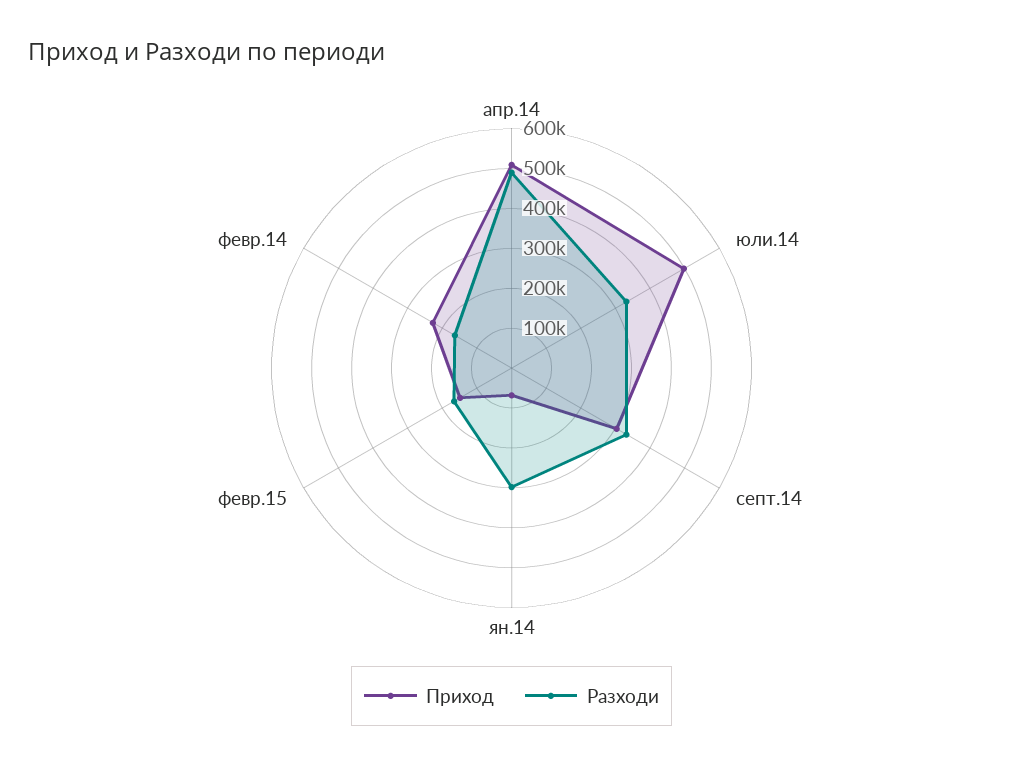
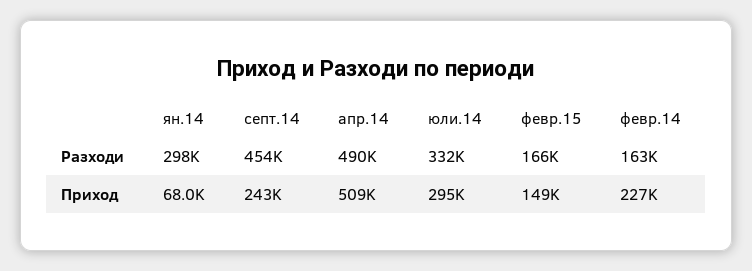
  {
    "Приход": {
      "апр.14": 509000,
-     "юли.14": 500000,
+     "юли.14": 295000,
-     "септ.14": 300000,
+     "септ.14": 243000,
      "ян.14": 68000,
      "февр.15": 149000,
      "февр.14": 227000
    },
    "Разходи": {
      "апр.14": 490000,
      "юли.14": 332000,
-     "септ.14": 325000,
+     "септ.14": 454000,
      "ян.14": 298000,
      "февр.15": 166000,
      "февр.14": 163000
    }
  }

